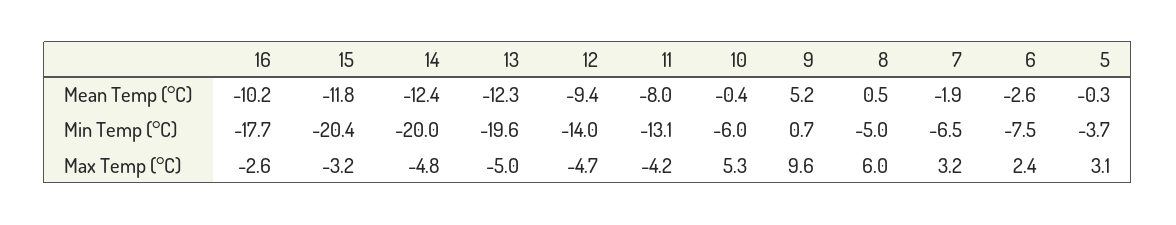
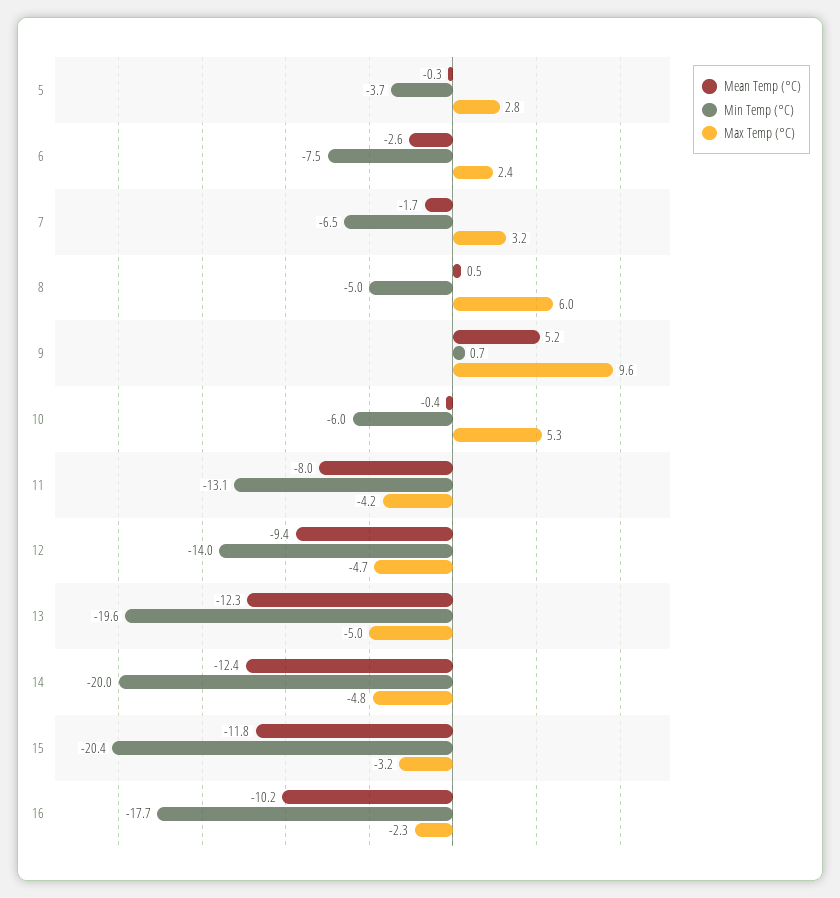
  {
    "Mean Temp (°C)": {
      "16": -10.2,
      "15": -11.8,
      "14": -12.4,
      "13": -12.3,
      "12": -9.4,
      "11": -8,
      "10": -0.4,
      "9": 5.2,
      "8": 0.5,
-     "7": -1.9,
+     "7": -1.7,
      "6": -2.6,
      "5": -0.3
    },
    "Min Temp (°C)": {
      "16": -17.7,
      "15": -20.4,
      "14": -20,
      "13": -19.6,
      "12": -14,
      "11": -13.1,
      "10": -6,
      "9": 0.7,
      "8": -5,
      "7": -6.5,
      "6": -7.5,
      "5": -3.7
    },
    "Max Temp (°C)": {
-     "16": -2.6,
+     "16": -2.3,
      "15": -3.2,
      "14": -4.8,
      "13": -5,
      "12": -4.7,
      "11": -4.2,
      "10": 5.3,
      "9": 9.6,
      "8": 6,
      "7": 3.2,
      "6": 2.4,
-     "5": 3.1
+     "5": 2.8
    }
  }

